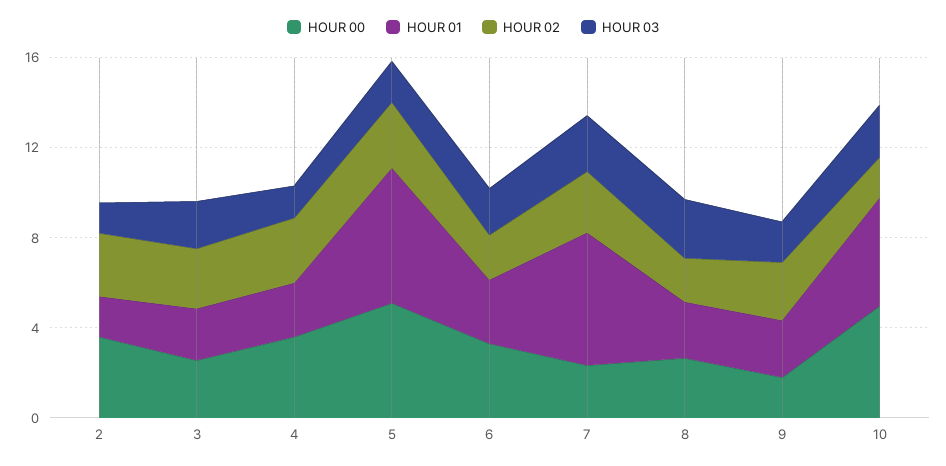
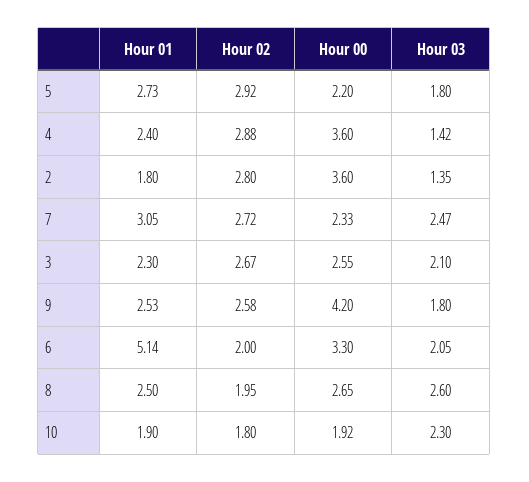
  {
    "HOUR 00": {
      "2": 3.6,
      "3": 2.55,
      "4": 3.6,
-     "5": 5,
+     "5": 2.2,
      "6": 3.3,
      "7": 2.33,
      "8": 2.65,
-     "9": 2,
+     "9": 4.2,
-     "10": 5
+     "10": 1.92
    },
    "HOUR 01": {
      "2": 1.8,
      "3": 2.3,
      "4": 2.4,
-     "5": 6,
+     "5": 2.73,
-     "6": 3,
+     "6": 5.14,
-     "7": 6,
+     "7": 3.05,
      "8": 2.5,
      "9": 2.53,
-     "10": 5
+     "10": 1.9
    },
    "HOUR 02": {
      "2": 2.8,
      "3": 2.67,
      "4": 2.88,
      "5": 2.92,
      "6": 2,
      "7": 2.72,
      "8": 1.95,
      "9": 2.58,
      "10": 1.8
    },
    "HOUR 03": {
      "2": 1.35,
      "3": 2.1,
      "4": 1.42,
      "5": 1.8,
      "6": 2.05,
      "7": 2.47,
      "8": 2.6,
      "9": 1.8,
      "10": 2.3
    }
  }

